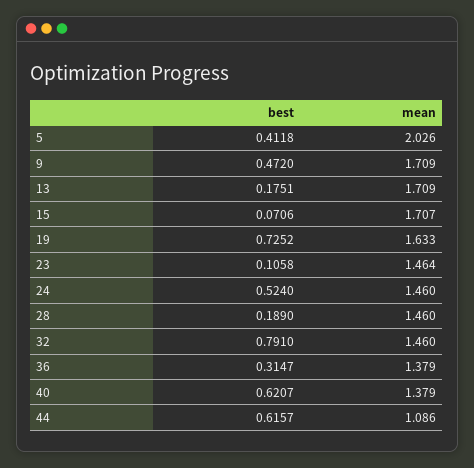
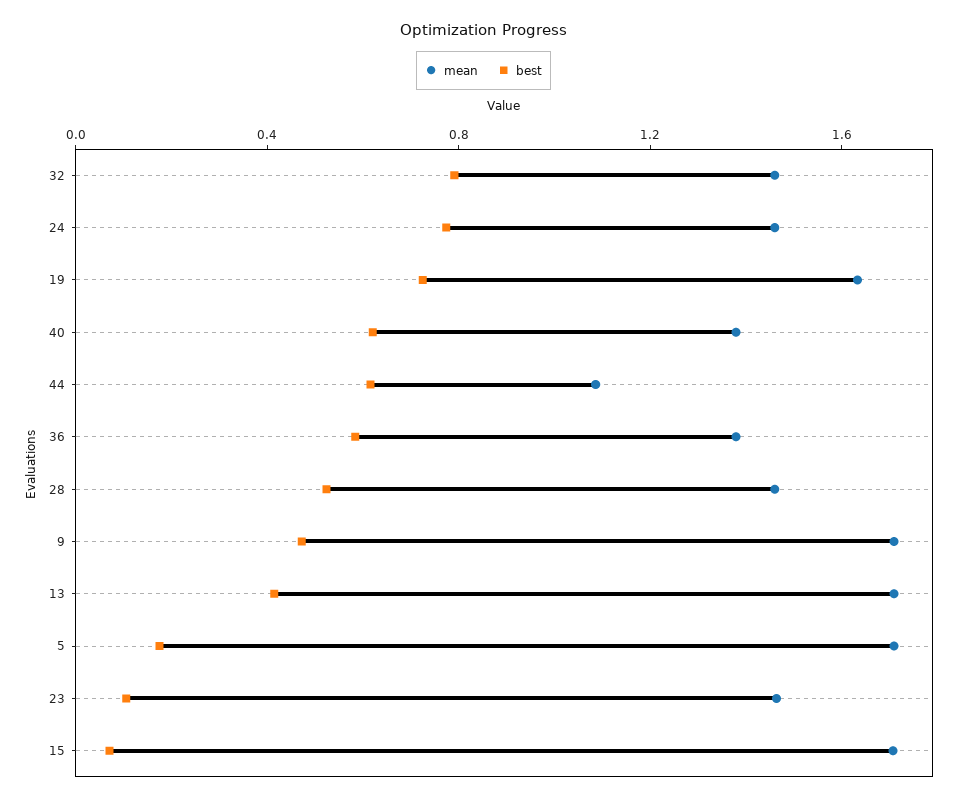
  {
    "best": {
-     "5": 0.4118,
+     "5": 0.2,
      "9": 0.472,
-     "13": 0.1751,
+     "13": 0.4,
      "15": 0.0706,
      "19": 0.7252,
      "23": 0.1058,
-     "24": 0.524,
+     "24": 0.8,
-     "28": 0.189,
+     "28": 0.5,
      "32": 0.791,
-     "36": 0.3147,
+     "36": 0.6,
      "40": 0.6207,
      "44": 0.6157
    },
    "mean": {
-     "5": 2.026,
+     "5": 1.7,
      "9": 1.709,
      "13": 1.709,
      "15": 1.707,
      "19": 1.633,
      "23": 1.464,
      "24": 1.46,
      "28": 1.46,
      "32": 1.46,
      "36": 1.379,
      "40": 1.379,
      "44": 1.086
    }
  }

